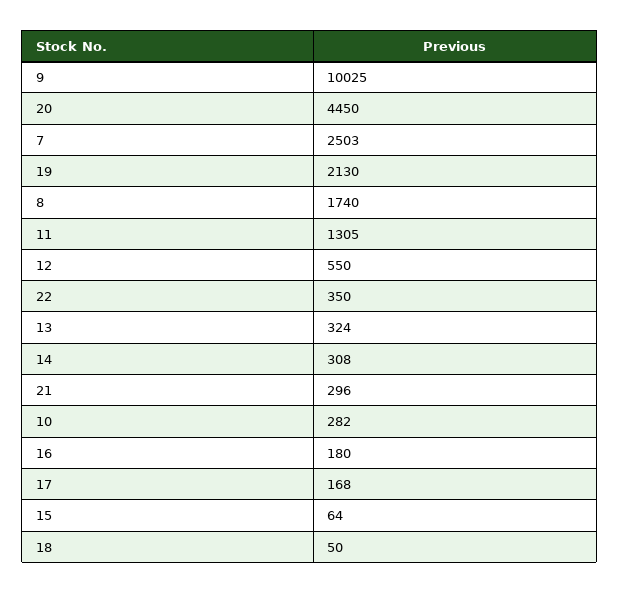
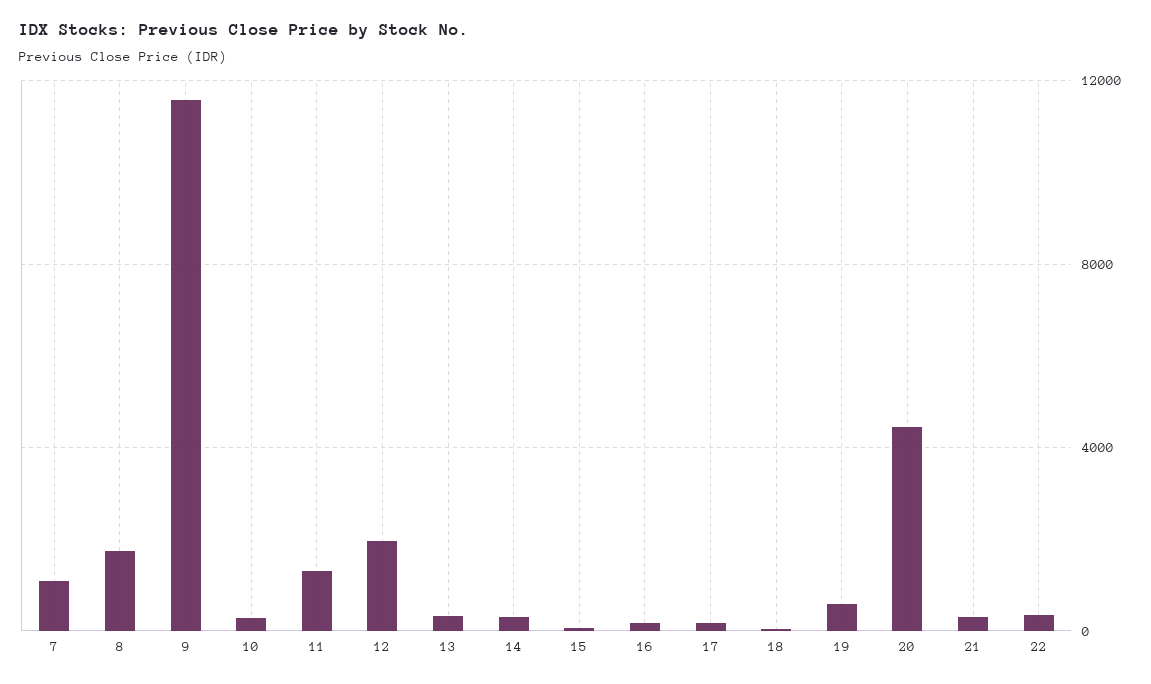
  {
-   "9": 10025,
+   "9": 11500,
    "20": 4450,
-   "7": 2503,
+   "7": 1000,
-   "19": 2130,
+   "19": 500,
    "8": 1740,
    "11": 1305,
-   "12": 550,
+   "12": 2000,
    "22": 350,
    "13": 324,
    "14": 308,
    "21": 296,
    "10": 282,
    "16": 180,
    "17": 168,
    "15": 64,
    "18": 50
  }

